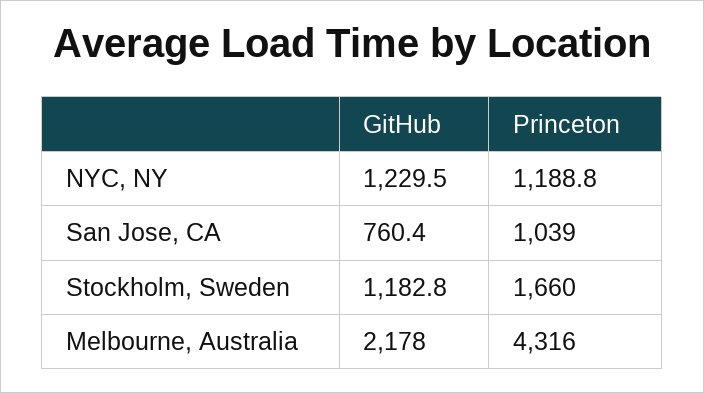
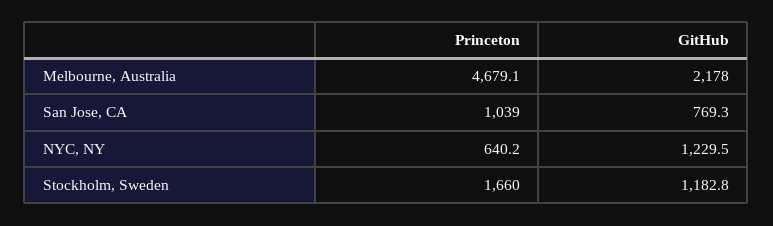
  {
    "GitHub": {
      "NYC, NY": 1229.5,
-     "San Jose, CA": 760.4,
+     "San Jose, CA": 769.3,
      "Stockholm, Sweden": 1182.8,
      "Melbourne, Australia": 2178
    },
    "Princeton": {
-     "NYC, NY": 1188.8,
+     "NYC, NY": 640.2,
      "San Jose, CA": 1039,
      "Stockholm, Sweden": 1660,
-     "Melbourne, Australia": 4316
+     "Melbourne, Australia": 4679.1
    }
  }

